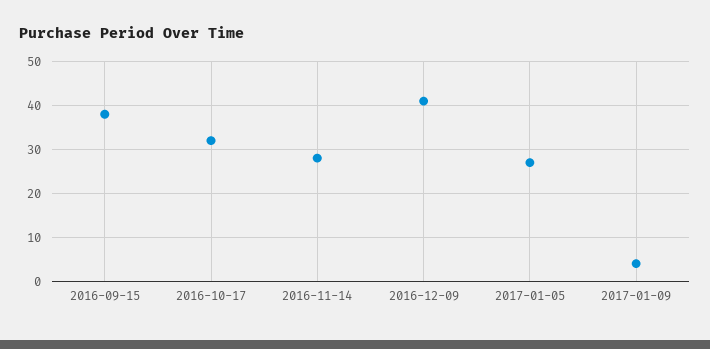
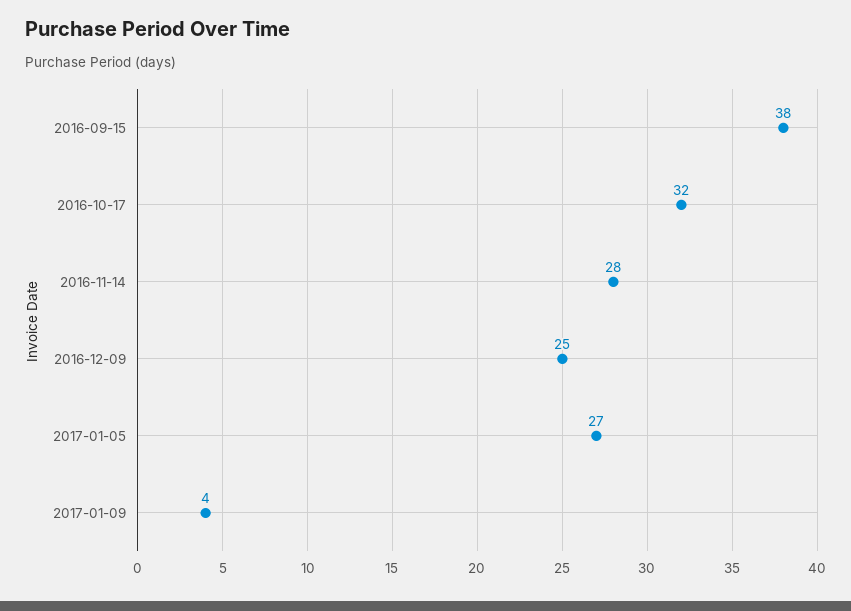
  {
    "2016-09-15": 38,
    "2016-10-17": 32,
    "2016-11-14": 28,
-   "2016-12-09": 40,
+   "2016-12-09": 25,
    "2017-01-05": 27,
    "2017-01-09": 4
  }

